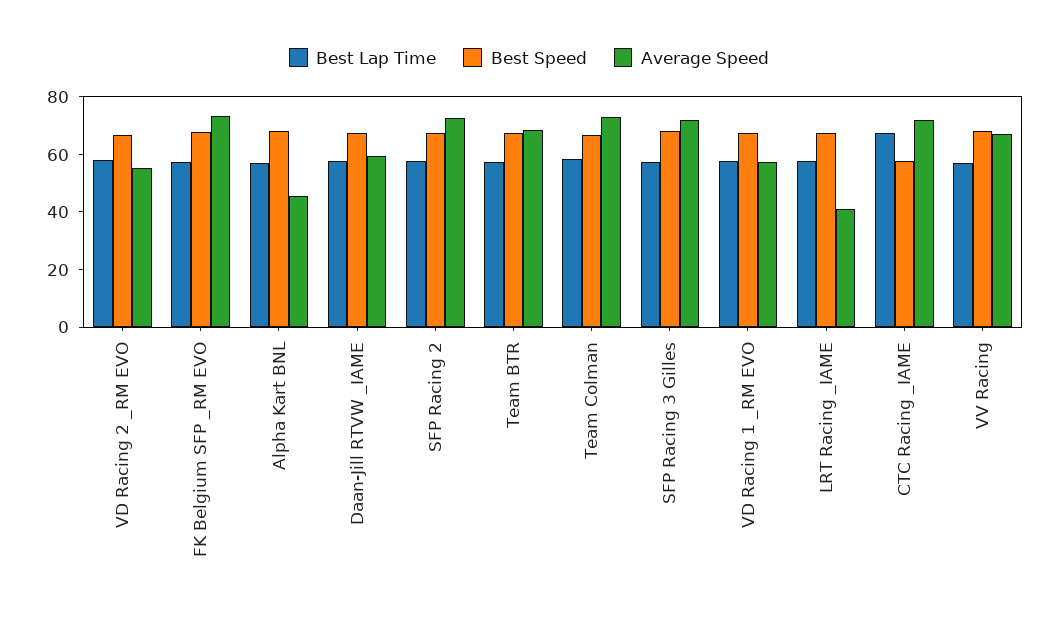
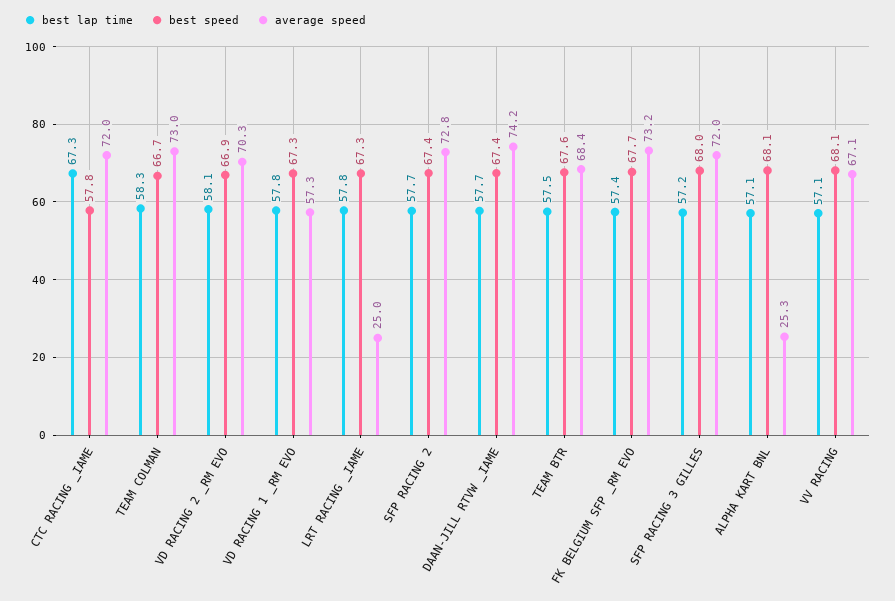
  {
    "Best Lap Time": {
      "VD Racing 2 _RM EVO": 58.1,
      "FK Belgium SFP _RM EVO": 57.4,
      "Alpha Kart BNL": 57.1,
      "Daan-Jill RTVW _IAME": 57.7,
      "SFP Racing 2": 57.7,
      "Team BTR": 57.5,
      "Team Colman": 58.3,
      "SFP Racing 3 Gilles": 57.2,
      "VD Racing 1 _RM EVO": 57.8,
      "LRT Racing _IAME": 57.8,
      "CTC Racing _IAME": 67.3,
      "VV Racing": 57.1
    },
    "Best Speed": {
      "VD Racing 2 _RM EVO": 66.9,
      "FK Belgium SFP _RM EVO": 67.7,
      "Alpha Kart BNL": 68.1,
      "Daan-Jill RTVW _IAME": 67.4,
      "SFP Racing 2": 67.4,
      "Team BTR": 67.6,
      "Team Colman": 66.7,
      "SFP Racing 3 Gilles": 68,
      "VD Racing 1 _RM EVO": 67.3,
      "LRT Racing _IAME": 67.3,
      "CTC Racing _IAME": 57.8,
      "VV Racing": 68.1
    },
    "Average Speed": {
-     "VD Racing 2 _RM EVO": 55,
+     "VD Racing 2 _RM EVO": 70.3,
      "FK Belgium SFP _RM EVO": 73.2,
-     "Alpha Kart BNL": 45,
+     "Alpha Kart BNL": 25.3,
-     "Daan-Jill RTVW _IAME": 60,
+     "Daan-Jill RTVW _IAME": 74.2,
      "SFP Racing 2": 72.8,
      "Team BTR": 68.4,
      "Team Colman": 73,
      "SFP Racing 3 Gilles": 72,
      "VD Racing 1 _RM EVO": 57.3,
-     "LRT Racing _IAME": 40,
+     "LRT Racing _IAME": 25,
      "CTC Racing _IAME": 72,
      "VV Racing": 67.1
    }
  }

